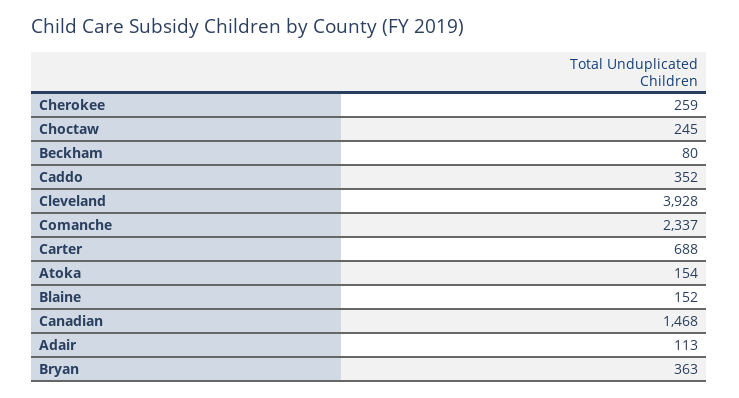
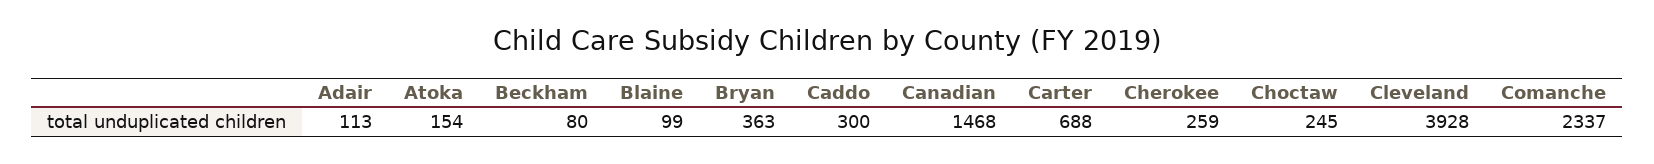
  {
    "Cherokee": 259,
    "Choctaw": 245,
    "Beckham": 80,
-   "Caddo": 352,
+   "Caddo": 300,
    "Cleveland": 3928,
    "Comanche": 2337,
    "Carter": 688,
    "Atoka": 154,
-   "Blaine": 152,
+   "Blaine": 99,
    "Canadian": 1468,
    "Adair": 113,
    "Bryan": 363
  }

